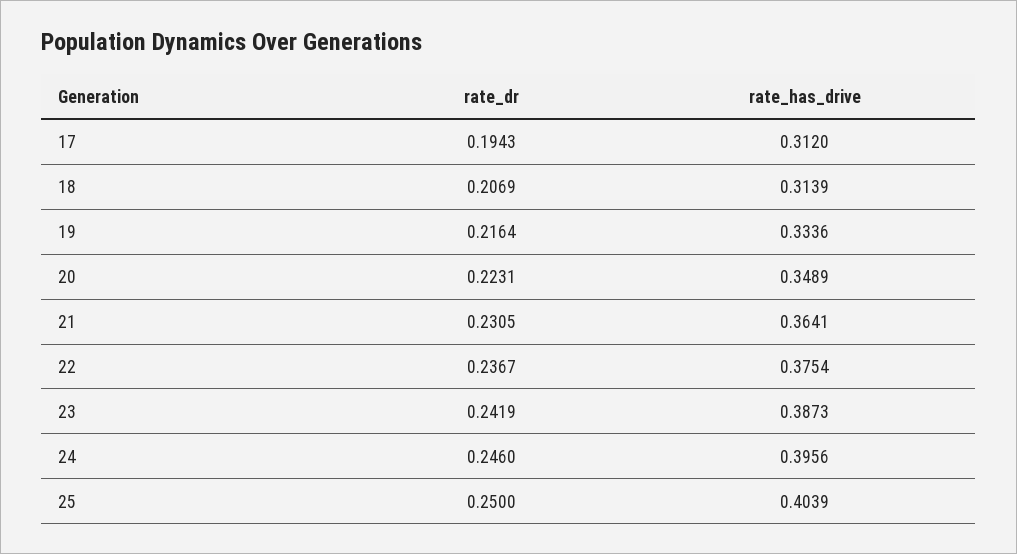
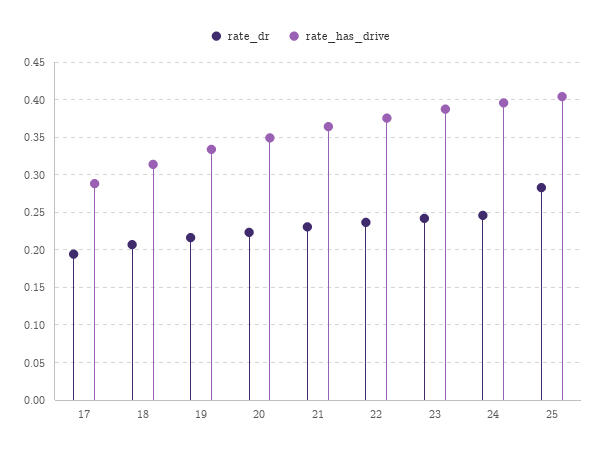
  {
    "rate_dr": {
      "17": 0.1943,
      "18": 0.2069,
      "19": 0.2164,
      "20": 0.2231,
      "21": 0.2305,
      "22": 0.2367,
      "23": 0.2419,
      "24": 0.246,
-     "25": 0.25
+     "25": 0.28
    },
    "rate_has_drive": {
-     "17": 0.312,
+     "17": 0.29,
      "18": 0.3139,
      "19": 0.3336,
      "20": 0.3489,
      "21": 0.3641,
      "22": 0.3754,
      "23": 0.3873,
      "24": 0.3956,
      "25": 0.4039
    }
  }

